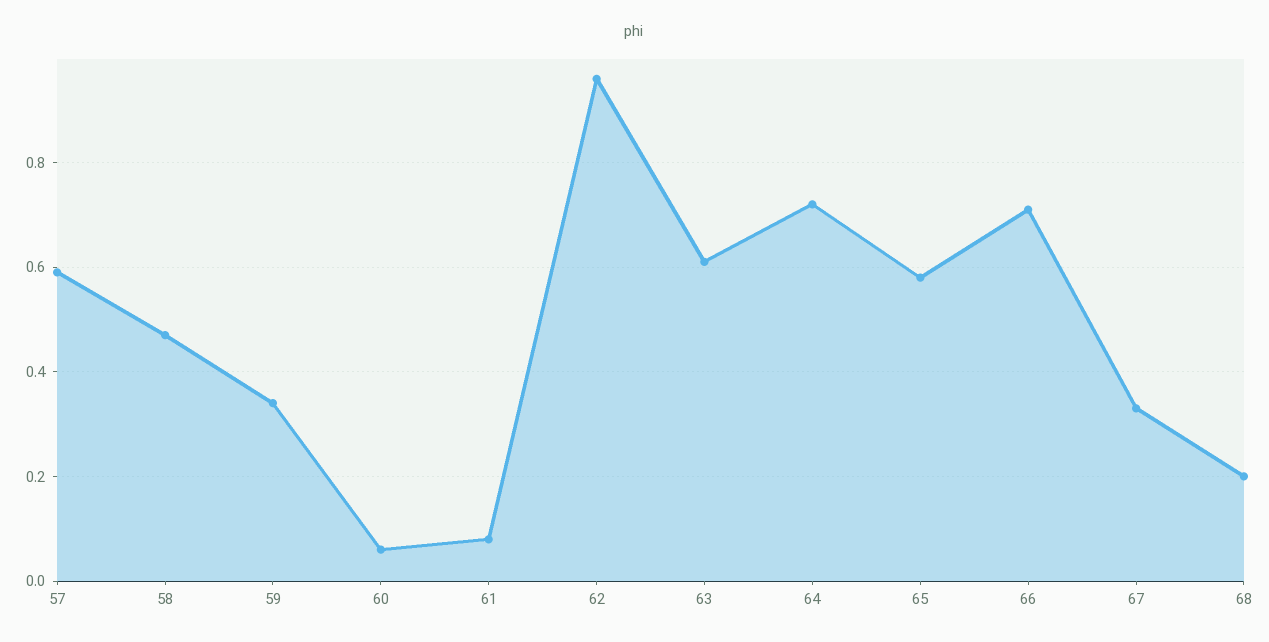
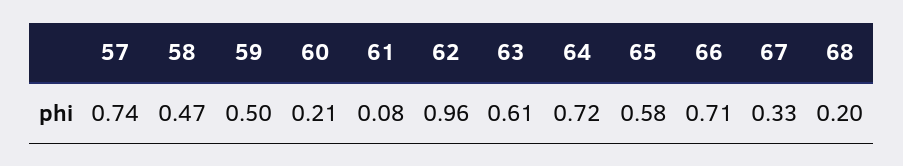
  {
-   "57": 0.6,
+   "57": 0.74,
    "58": 0.47,
-   "59": 0.35,
+   "59": 0.5,
-   "60": 0.05,
+   "60": 0.21,
    "61": 0.08,
    "62": 0.96,
    "63": 0.61,
    "64": 0.72,
    "65": 0.58,
    "66": 0.71,
    "67": 0.33,
    "68": 0.2
  }

